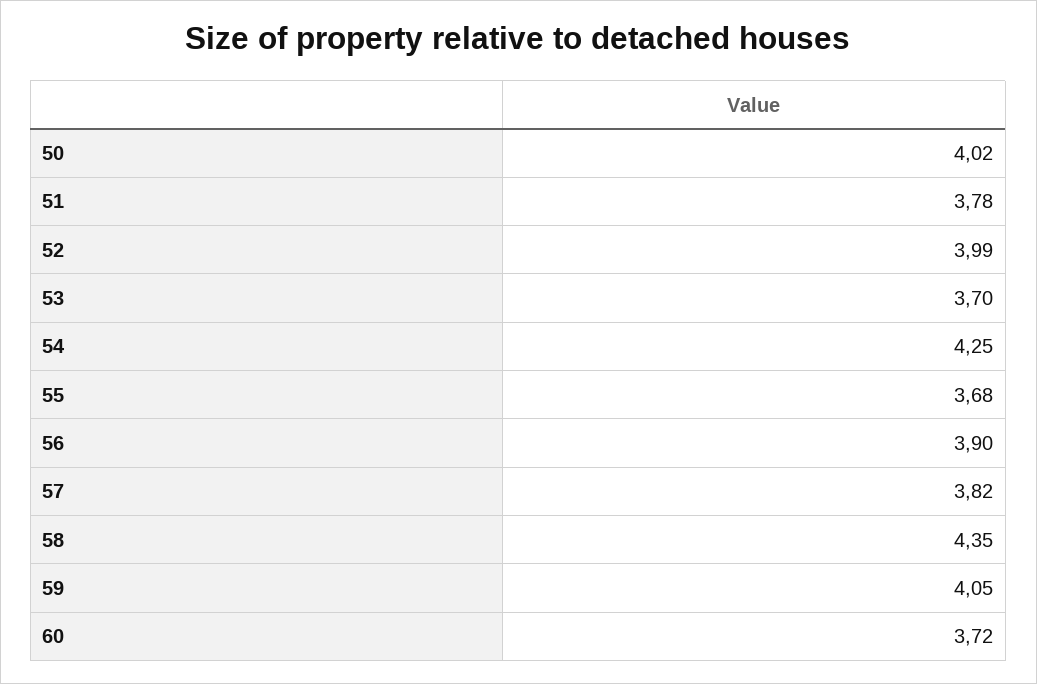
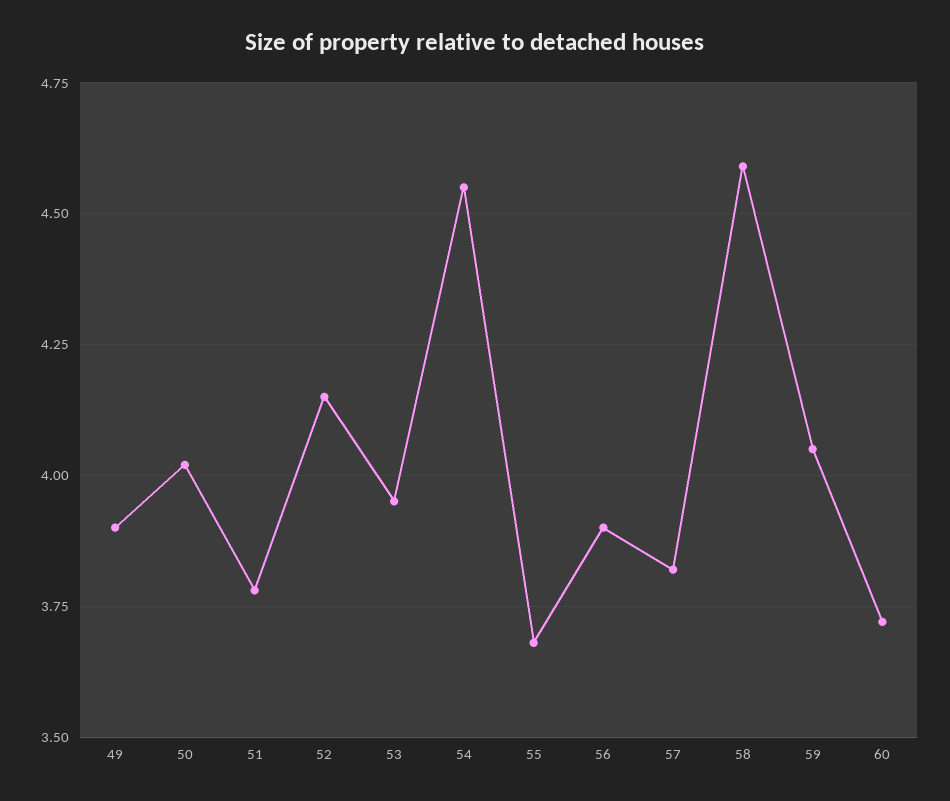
  {
    "50": 4.02,
    "51": 3.78,
-   "52": 3.99,
+   "52": 4.15,
-   "53": 3.7,
+   "53": 3.95,
-   "54": 4.25,
+   "54": 4.55,
    "55": 3.68,
    "56": 3.9,
    "57": 3.82,
-   "58": 4.35,
+   "58": 4.6,
    "59": 4.05,
-   "60": 3.72
+   "60": 3.72,
+   "49": 3.9
  }

